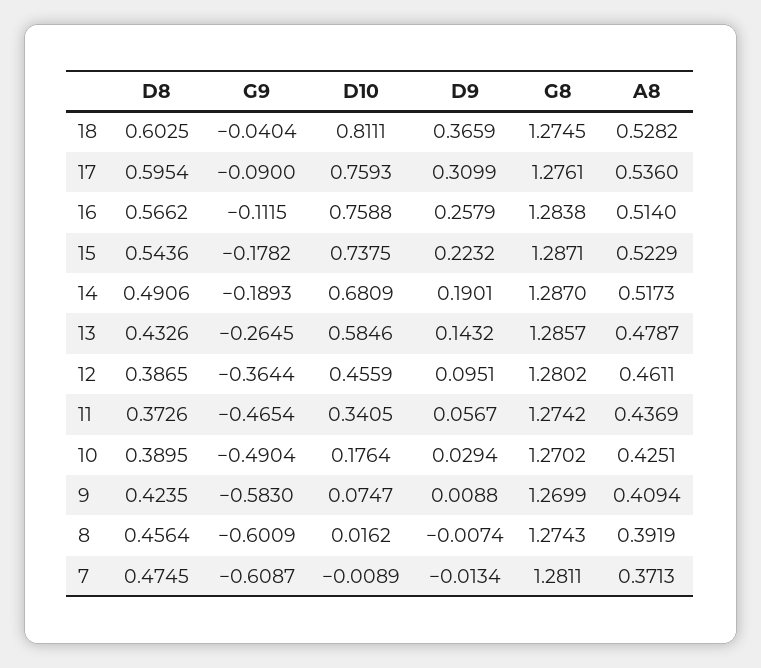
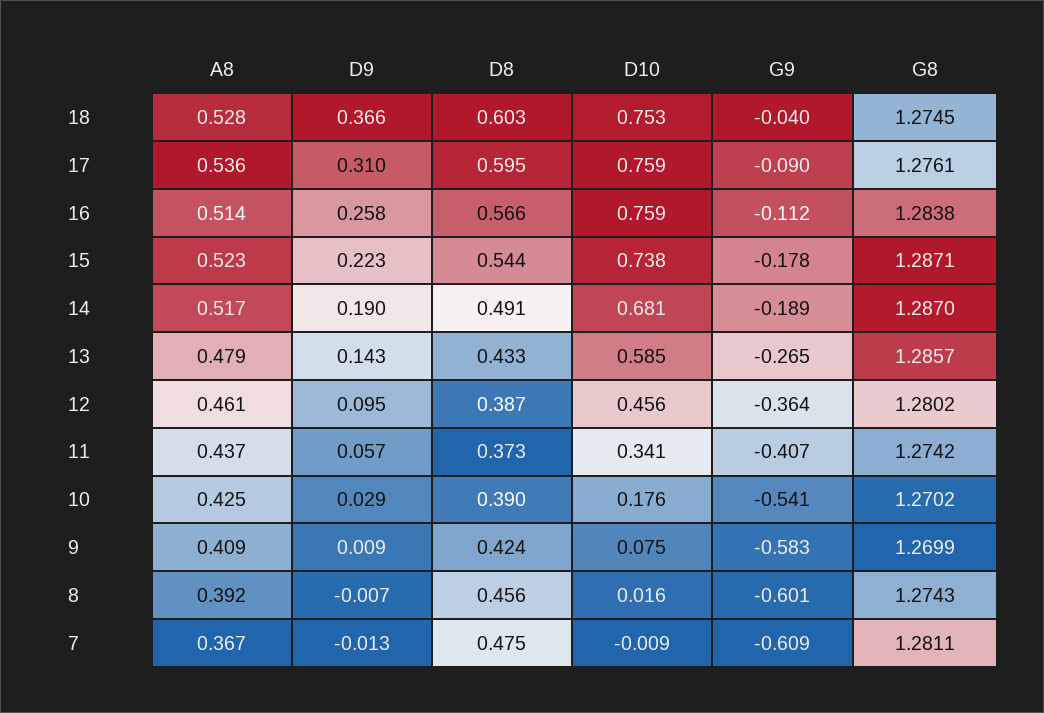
  {
    "D8": {
      "18": 0.6025,
      "17": 0.5954,
      "16": 0.5662,
      "15": 0.5436,
      "14": 0.4906,
      "13": 0.4326,
      "12": 0.3865,
      "11": 0.3726,
      "10": 0.3895,
      "9": 0.4235,
      "8": 0.4564,
      "7": 0.4745
    },
    "G9": {
      "18": -0.0404,
      "17": -0.09,
      "16": -0.1115,
      "15": -0.1782,
      "14": -0.1893,
      "13": -0.2645,
      "12": -0.3644,
-     "11": -0.4654,
+     "11": -0.407,
-     "10": -0.4904,
+     "10": -0.541,
      "9": -0.583,
      "8": -0.6009,
      "7": -0.6087
    },
    "D10": {
-     "18": 0.8111,
+     "18": 0.753,
      "17": 0.7593,
      "16": 0.7588,
      "15": 0.7375,
      "14": 0.6809,
      "13": 0.5846,
      "12": 0.4559,
      "11": 0.3405,
      "10": 0.1764,
      "9": 0.0747,
      "8": 0.0162,
      "7": -0.0089
    },
    "D9": {
      "18": 0.3659,
      "17": 0.3099,
      "16": 0.2579,
      "15": 0.2232,
      "14": 0.1901,
      "13": 0.1432,
      "12": 0.0951,
      "11": 0.0567,
      "10": 0.0294,
      "9": 0.0088,
      "8": -0.0074,
      "7": -0.0134
    },
    "G8": {
      "18": 1.2745,
      "17": 1.2761,
      "16": 1.2838,
      "15": 1.2871,
      "14": 1.287,
      "13": 1.2857,
      "12": 1.2802,
      "11": 1.2742,
      "10": 1.2702,
      "9": 1.2699,
      "8": 1.2743,
      "7": 1.2811
    },
    "A8": {
      "18": 0.5282,
      "17": 0.536,
      "16": 0.514,
      "15": 0.5229,
      "14": 0.5173,
      "13": 0.4787,
      "12": 0.4611,
      "11": 0.4369,
      "10": 0.4251,
      "9": 0.4094,
      "8": 0.3919,
-     "7": 0.3713
+     "7": 0.367
    }
  }

